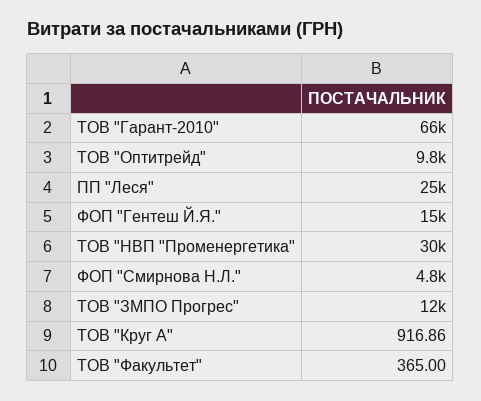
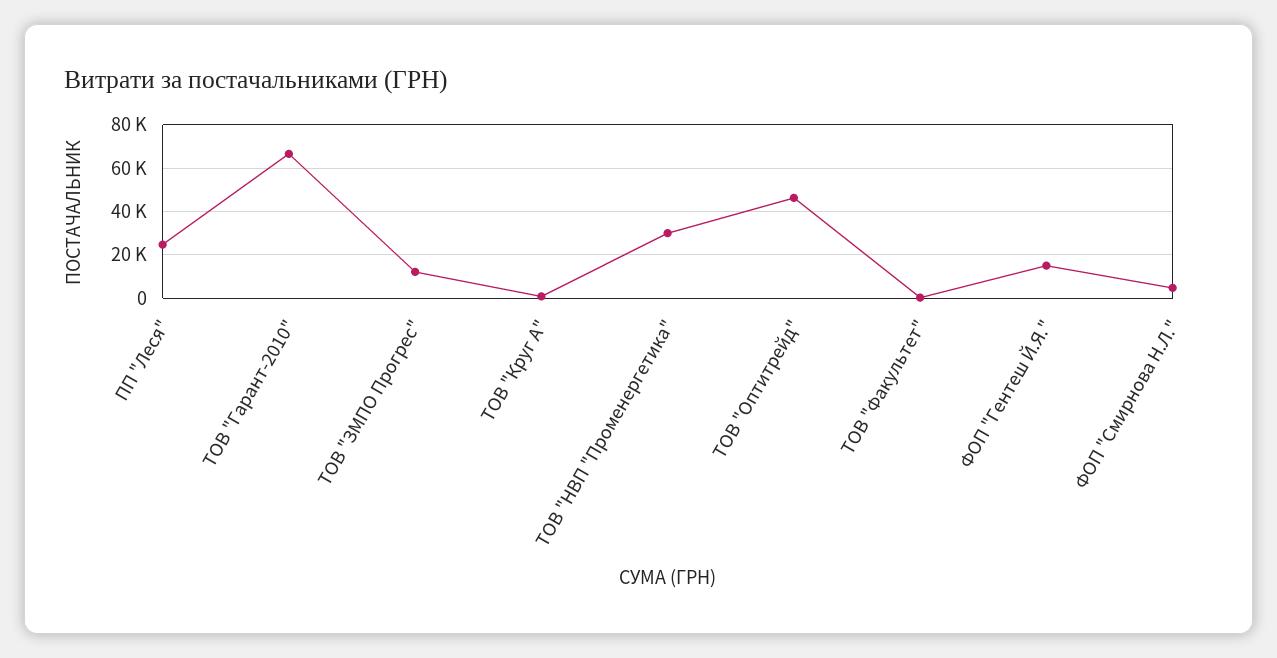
  {
    "ТОВ \"Гарант-2010\"": 66000,
-   "ТОВ \"Оптитрейд\"": 9800,
+   "ТОВ \"Оптитрейд\"": 45000,
    "ПП \"Леся\"": 25000,
    "ФОП \"Гентеш Й.Я.\"": 15000,
    "ТОВ \"НВП \"Променергетика\"": 30000,
    "ФОП \"Смирнова Н.Л.\"": 4800,
    "ТОВ \"ЗМПО Прогрес\"": 12000,
    "ТОВ \"Круг А\"": 916.86,
    "ТОВ \"Факультет\"": 365
  }

